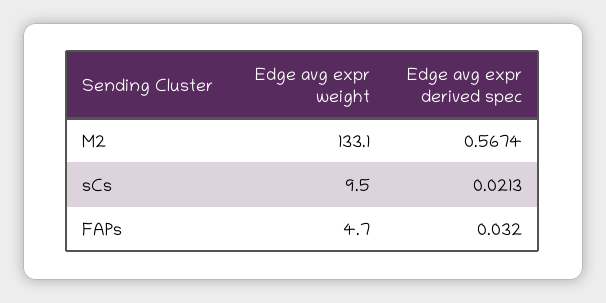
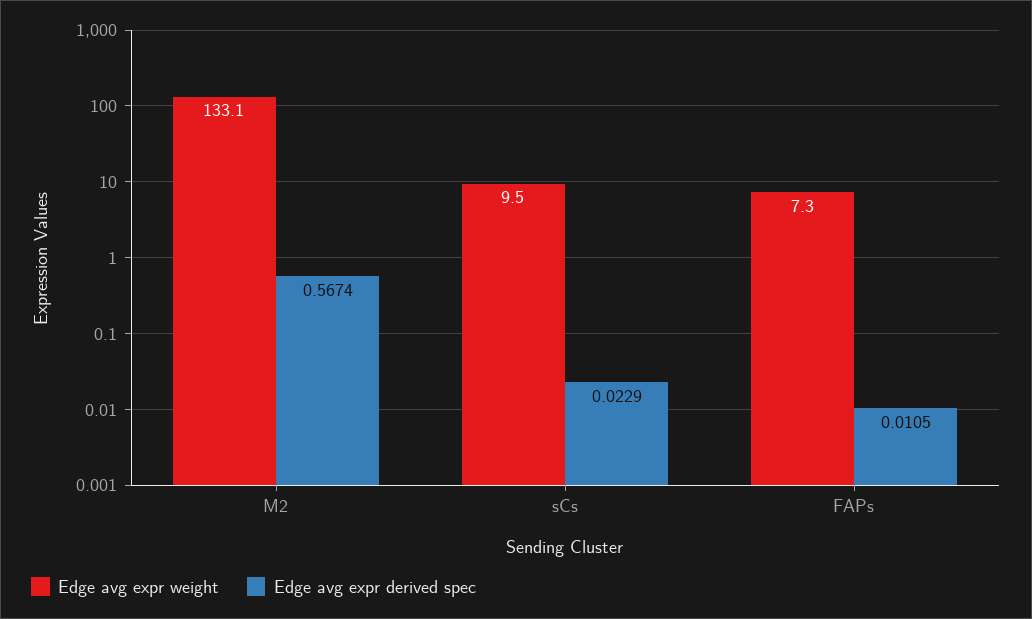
  {
    "Edge avg expr weight": {
      "M2": 133.1,
      "sCs": 9.5,
-     "FAPs": 4.7
+     "FAPs": 7.3
    },
    "Edge avg expr derived spec": {
      "M2": 0.5674,
-     "sCs": 0.0213,
+     "sCs": 0.0229,
-     "FAPs": 0.032
+     "FAPs": 0.0105
    }
  }

